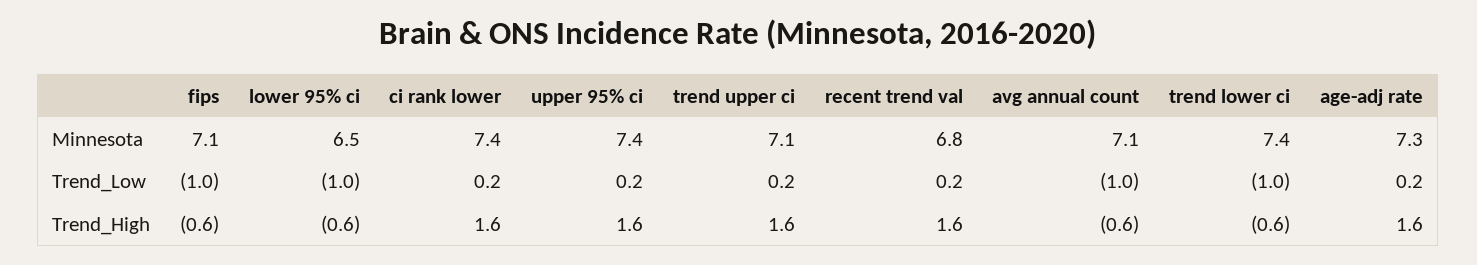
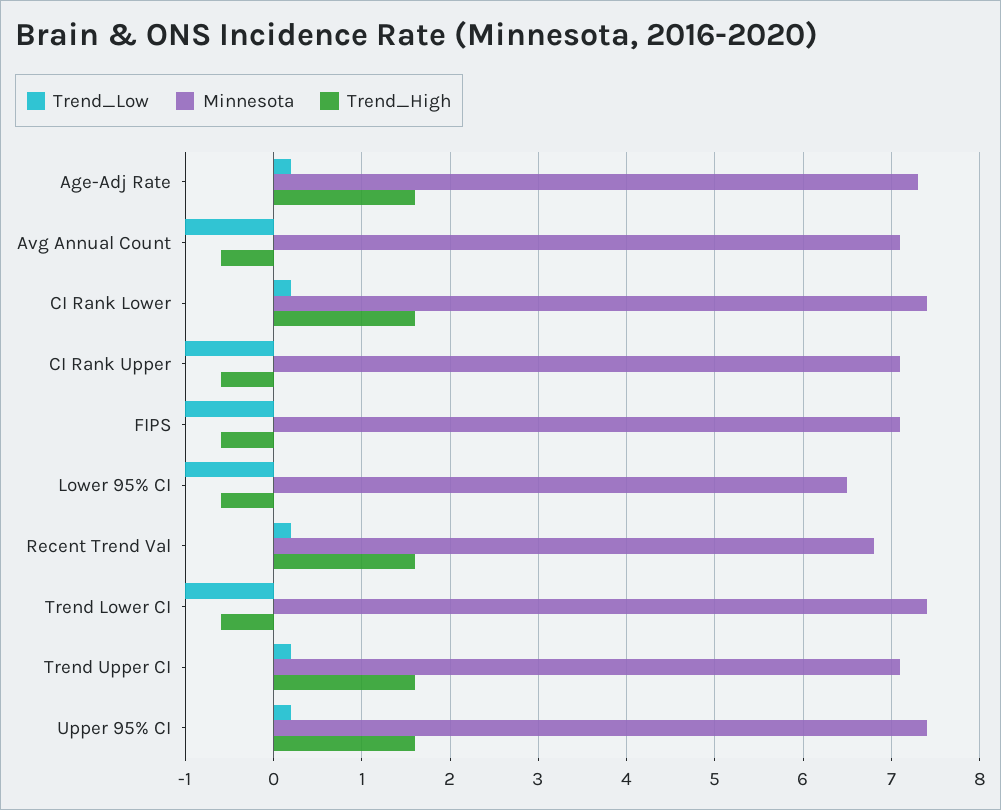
  {
    "Minnesota": {
      "fips": 7.1,
      "lower 95% ci": 6.5,
      "ci rank lower": 7.4,
      "upper 95% ci": 7.4,
      "trend upper ci": 7.1,
      "recent trend val": 6.8,
      "avg annual count": 7.1,
      "trend lower ci": 7.4,
-     "age-adj rate": 7.3
+     "age-adj rate": 7.3,
+     "CI Rank Upper": 7.1
    },
    "Trend_Low": {
      "fips": -1,
      "lower 95% ci": -1,
      "ci rank lower": 0.2,
      "upper 95% ci": 0.2,
      "trend upper ci": 0.2,
      "recent trend val": 0.2,
      "avg annual count": -1,
      "trend lower ci": -1,
-     "age-adj rate": 0.2
+     "age-adj rate": 0.2,
+     "CI Rank Upper": -1
    },
    "Trend_High": {
      "fips": -0.6,
      "lower 95% ci": -0.6,
      "ci rank lower": 1.6,
      "upper 95% ci": 1.6,
      "trend upper ci": 1.6,
      "recent trend val": 1.6,
      "avg annual count": -0.6,
      "trend lower ci": -0.6,
-     "age-adj rate": 1.6
+     "age-adj rate": 1.6,
+     "CI Rank Upper": -0.6
    }
  }

